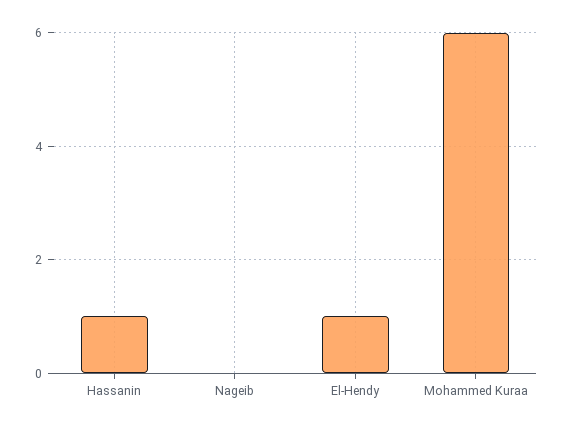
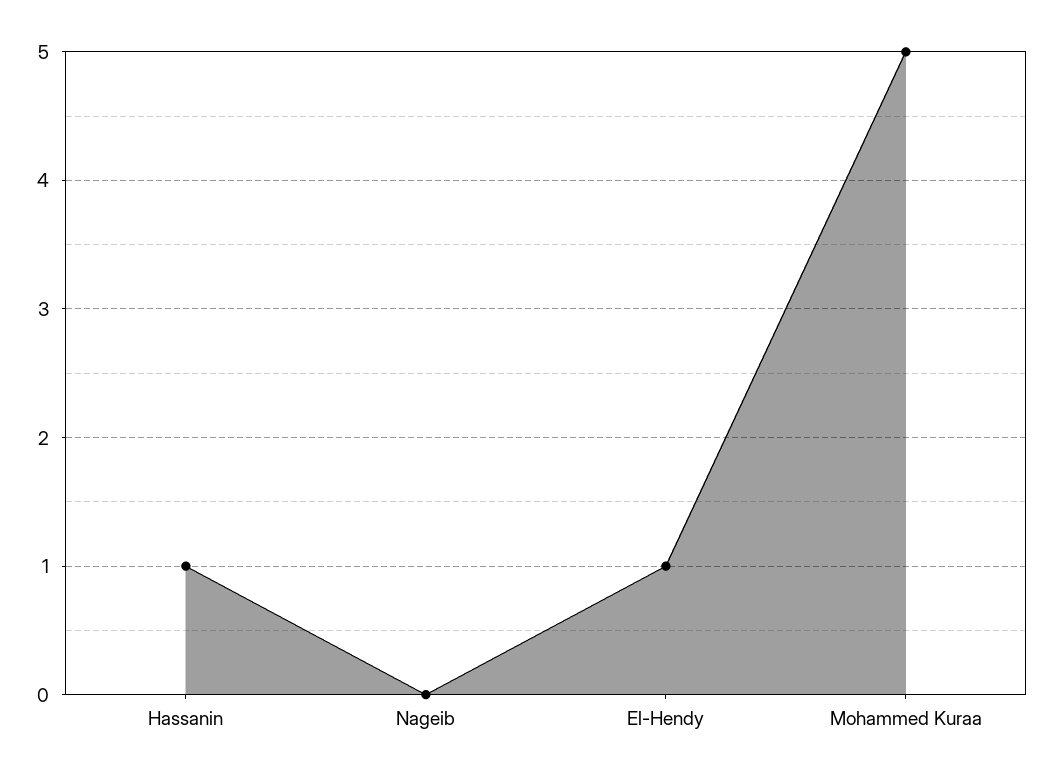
  {
    "Hassanin": 1,
    "Nageib": 0,
    "El-Hendy": 1,
-   "Mohammed Kuraa": 6
+   "Mohammed Kuraa": 5
  }

